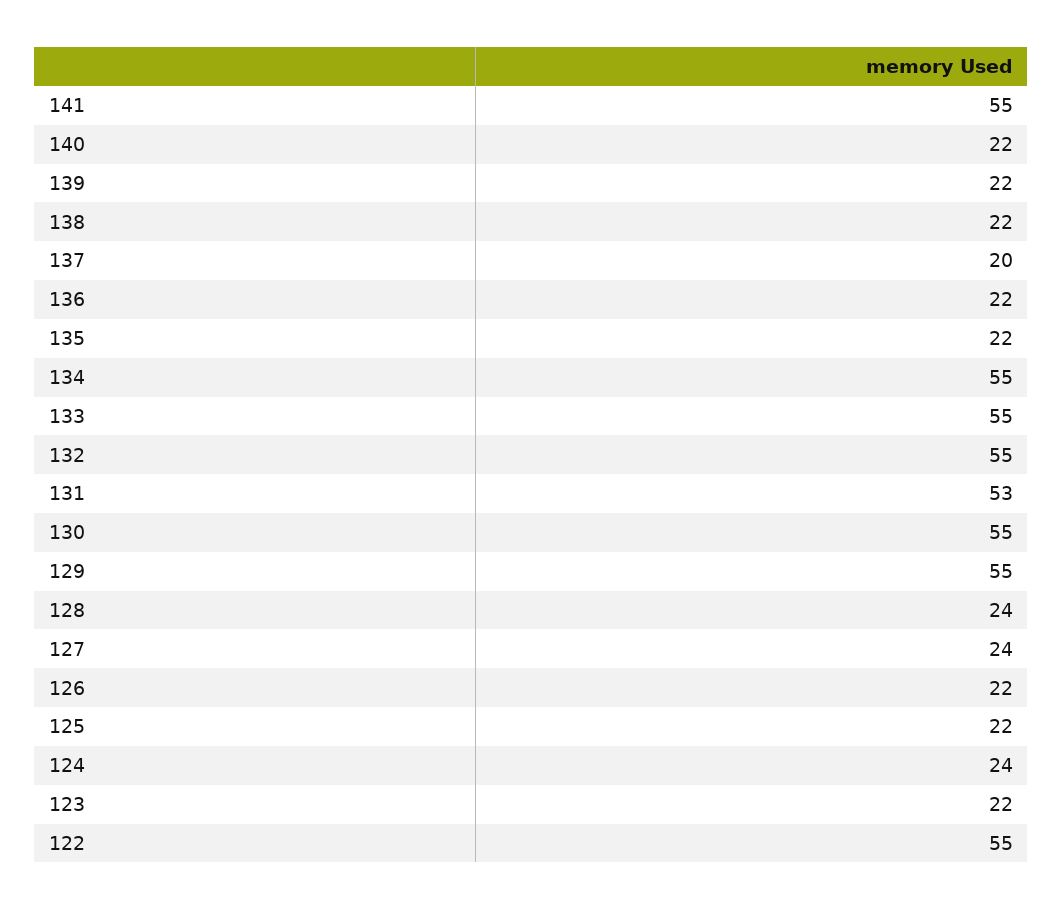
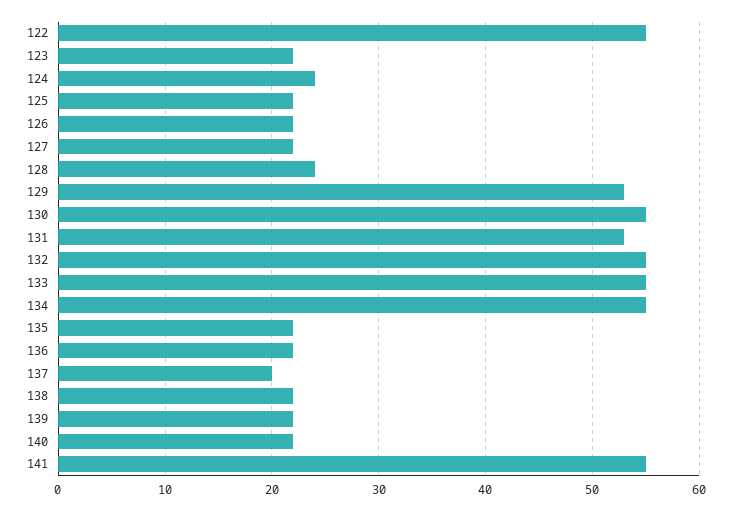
  {
    "141": 55,
    "140": 22,
    "139": 22,
    "138": 22,
    "137": 20,
    "136": 22,
    "135": 22,
    "134": 55,
    "133": 55,
    "132": 55,
    "131": 53,
    "130": 55,
-   "129": 55,
+   "129": 53,
    "128": 24,
-   "127": 24,
+   "127": 22,
    "126": 22,
    "125": 22,
    "124": 24,
    "123": 22,
    "122": 55
  }

